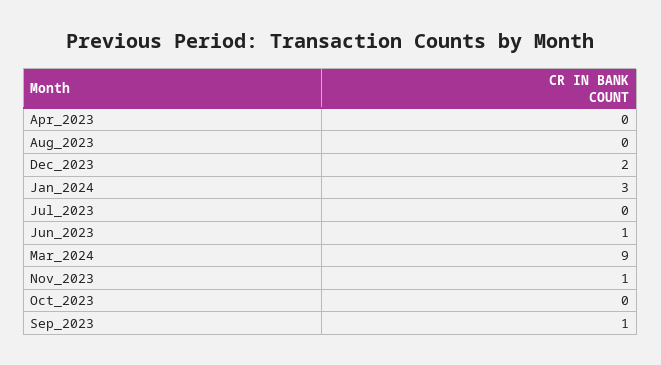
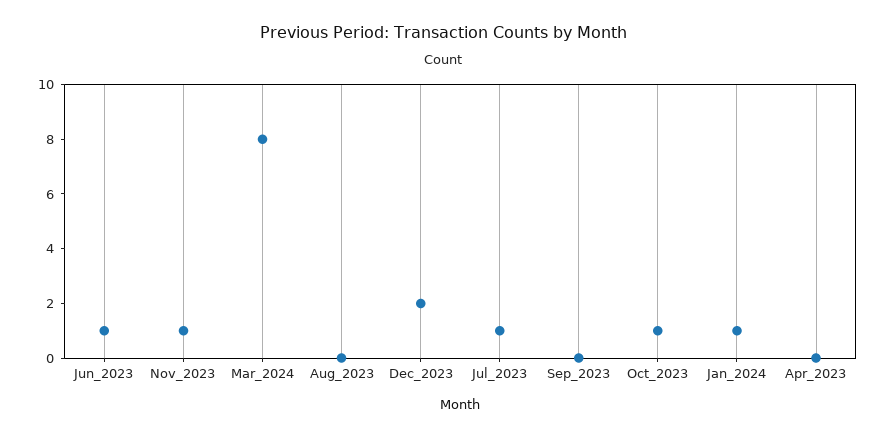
  {
    "Apr_2023": 0,
    "Aug_2023": 0,
    "Dec_2023": 2,
-   "Jan_2024": 3,
+   "Jan_2024": 1,
-   "Jul_2023": 0,
+   "Jul_2023": 1,
    "Jun_2023": 1,
-   "Mar_2024": 9,
+   "Mar_2024": 8,
    "Nov_2023": 1,
-   "Oct_2023": 0,
+   "Oct_2023": 1,
-   "Sep_2023": 1
+   "Sep_2023": 0
  }

